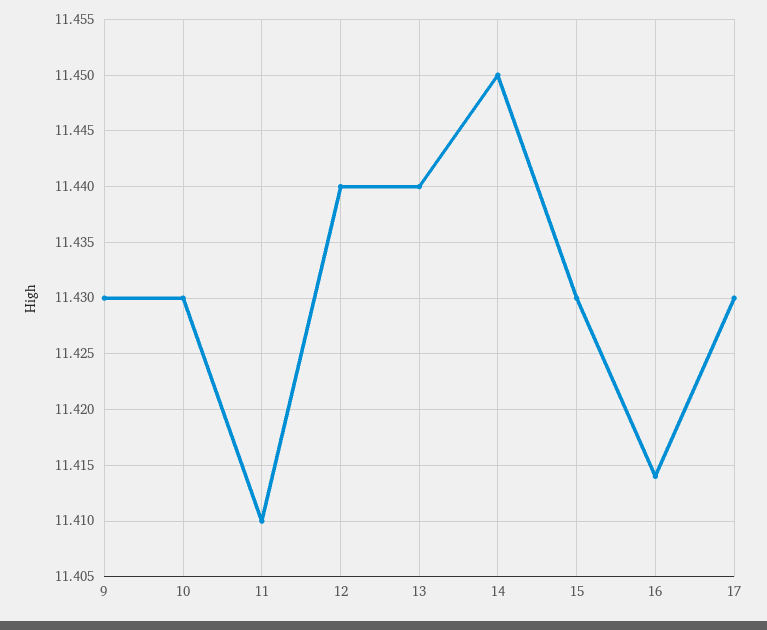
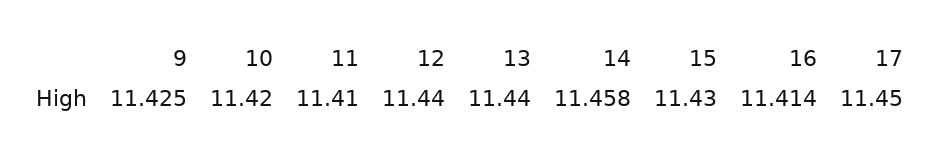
  {
-   "9": 11.43,
+   "9": 11.425,
-   "10": 11.43,
+   "10": 11.42,
    "11": 11.41,
    "12": 11.44,
    "13": 11.44,
-   "14": 11.45,
+   "14": 11.458,
    "15": 11.43,
    "16": 11.414,
-   "17": 11.43
+   "17": 11.45
  }

